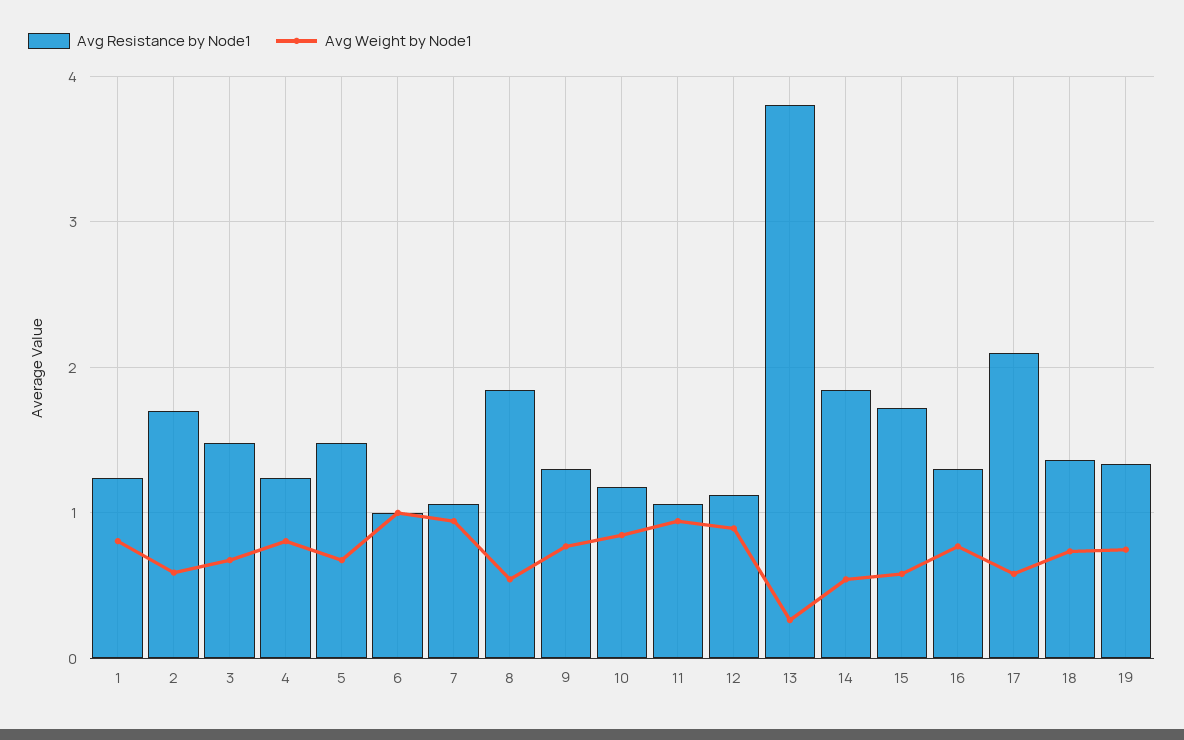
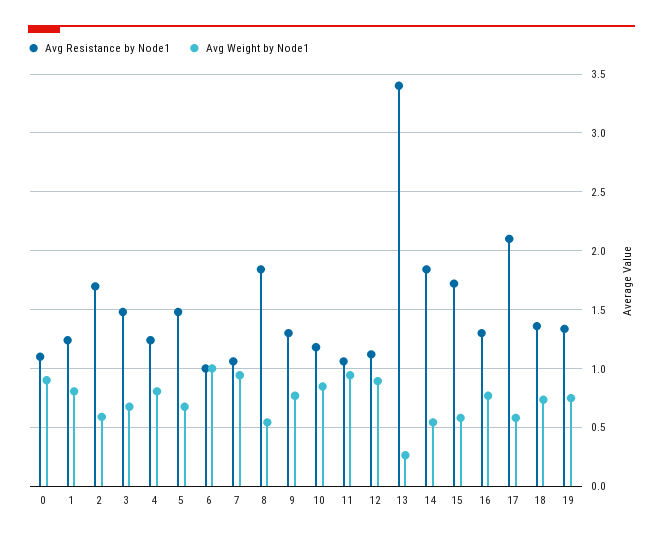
  {
    "Avg Resistance by Node1": {
      "1": 1.2,
      "2": 1.7,
      "3": 1.5,
      "4": 1.2,
      "5": 1.5,
      "6": 1,
      "7": 1.1,
      "8": 1.8,
      "9": 1.3,
      "10": 1.2,
      "11": 1.1,
      "12": 1.1,
-     "13": 3.8,
+     "13": 3.4,
      "14": 1.8,
      "15": 1.7,
      "16": 1.3,
      "17": 2.1,
      "18": 1.4,
-     "19": 1.3
+     "19": 1.3,
+     "0": 1.1
    },
    "Avg Weight by Node1": {
      "1": 0.8,
      "2": 0.6,
      "3": 0.7,
      "4": 0.8,
      "5": 0.7,
      "6": 1,
      "7": 0.9,
      "8": 0.5,
      "9": 0.8,
      "10": 0.8,
      "11": 0.9,
      "12": 0.9,
      "13": 0.3,
      "14": 0.5,
      "15": 0.6,
      "16": 0.8,
      "17": 0.6,
      "18": 0.7,
-     "19": 0.7
+     "19": 0.7,
+     "0": 0.9
    }
  }

